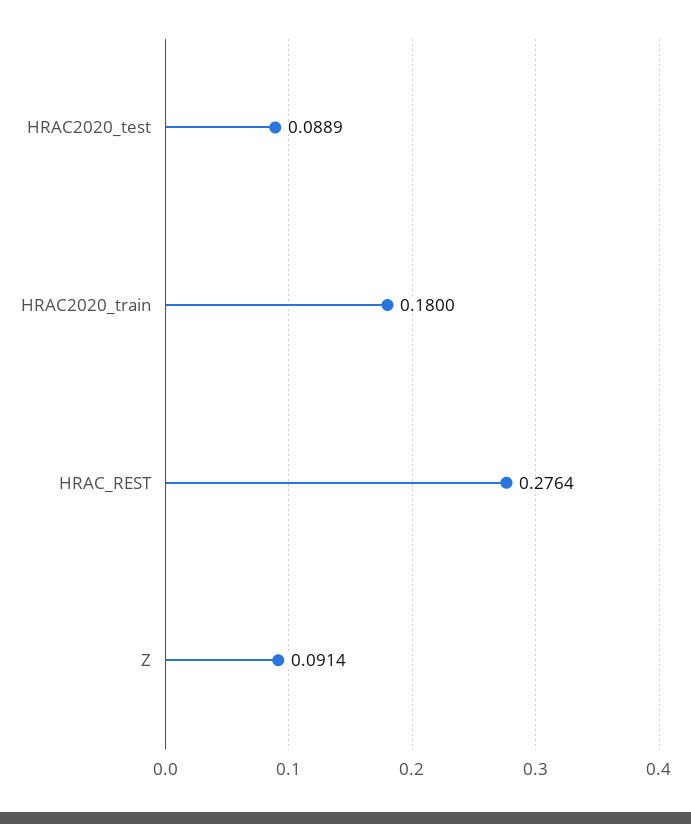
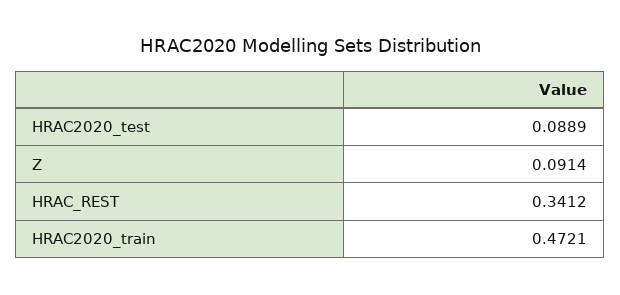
  {
    "HRAC2020_test": 0.0889,
-   "HRAC2020_train": 0.18,
+   "HRAC2020_train": 0.4721,
-   "HRAC_REST": 0.2764,
+   "HRAC_REST": 0.3412,
    "Z": 0.0914
  }

